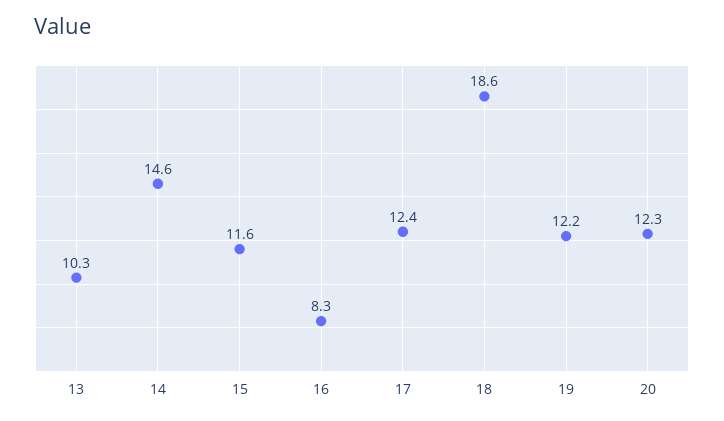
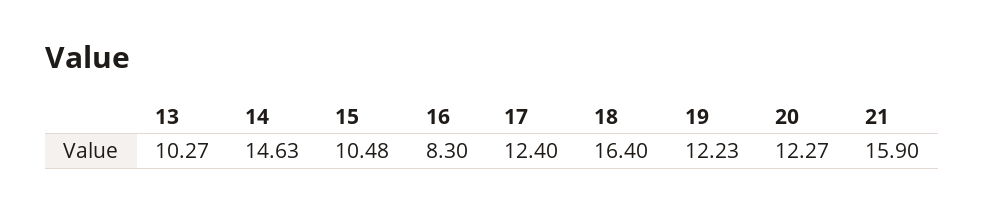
  {
    "13": 10.27,
    "14": 14.63,
-   "15": 11.6,
+   "15": 10.48,
    "16": 8.3,
    "17": 12.4,
-   "18": 18.6,
+   "18": 16.4,
    "19": 12.23,
-   "20": 12.27
+   "20": 12.27,
+   "21": 15.9
  }

